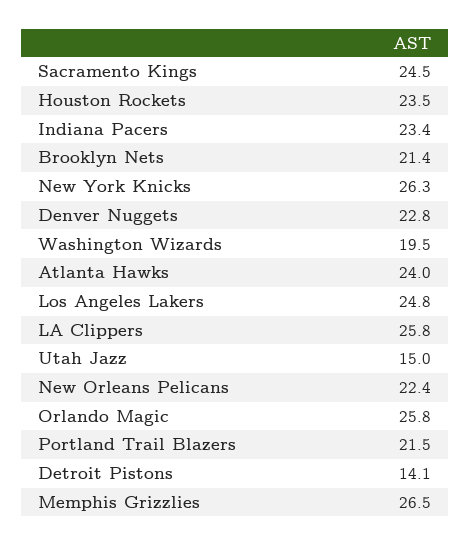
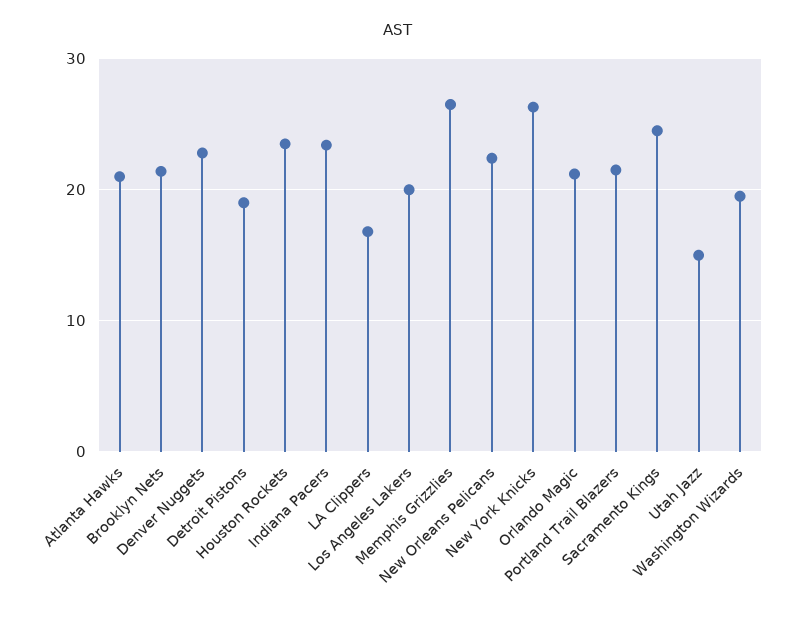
  {
    "Sacramento Kings": 24.5,
    "Houston Rockets": 23.5,
    "Indiana Pacers": 23.4,
    "Brooklyn Nets": 21.4,
    "New York Knicks": 26.3,
    "Denver Nuggets": 22.8,
    "Washington Wizards": 19.5,
-   "Atlanta Hawks": 24,
+   "Atlanta Hawks": 21,
-   "Los Angeles Lakers": 24.8,
+   "Los Angeles Lakers": 20,
-   "LA Clippers": 25.8,
+   "LA Clippers": 17,
    "Utah Jazz": 15,
    "New Orleans Pelicans": 22.4,
-   "Orlando Magic": 25.8,
+   "Orlando Magic": 21,
    "Portland Trail Blazers": 21.5,
-   "Detroit Pistons": 14.1,
+   "Detroit Pistons": 19,
    "Memphis Grizzlies": 26.5
  }

